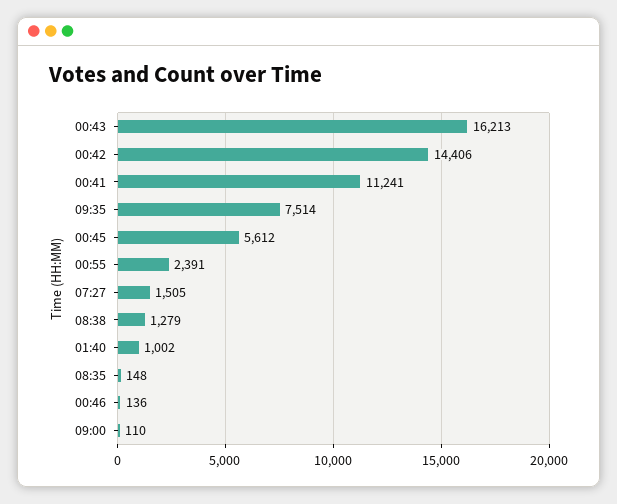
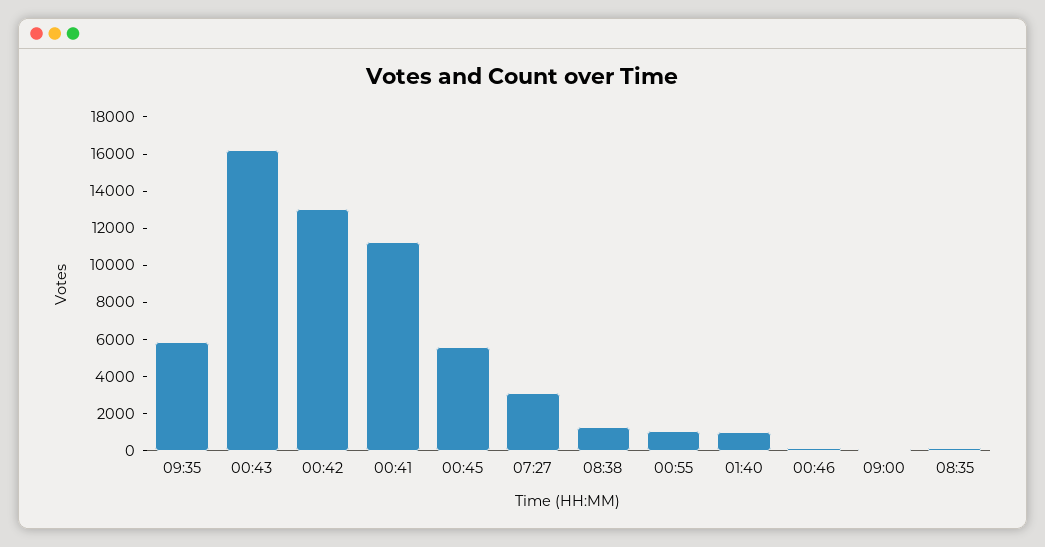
  {
    "00:43": 16213,
-   "00:42": 14406,
+   "00:42": 13000,
    "00:41": 11241,
-   "09:35": 7514,
+   "09:35": 6000,
    "00:45": 5612,
-   "00:55": 2391,
+   "00:55": 1000,
-   "07:27": 1505,
+   "07:27": 3000,
    "08:38": 1279,
    "01:40": 1002,
    "08:35": 148,
    "00:46": 136,
    "09:00": 110
  }

